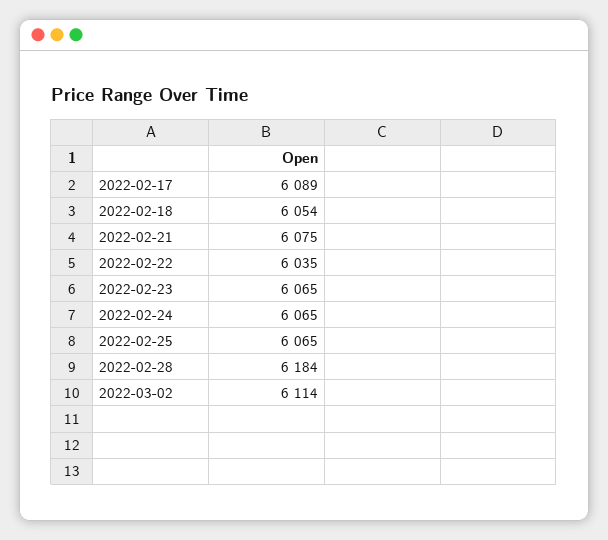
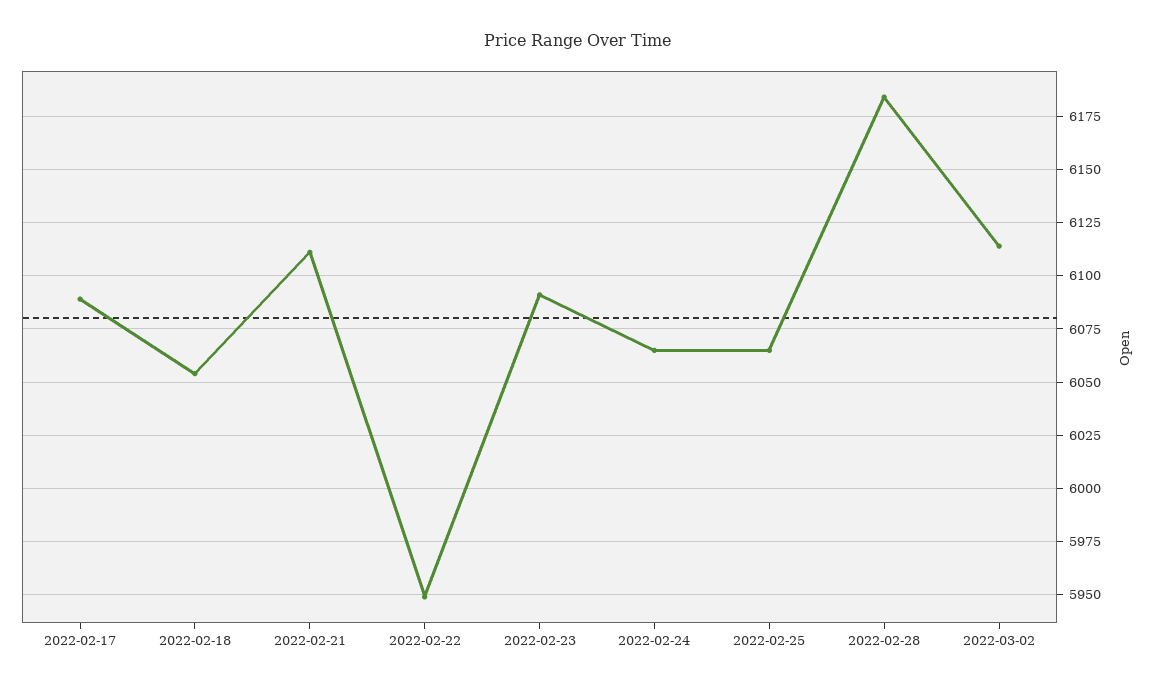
  {
    "2022-02-17": 6089,
    "2022-02-18": 6054,
-   "2022-02-21": 6075,
+   "2022-02-21": 6110,
-   "2022-02-22": 6035,
+   "2022-02-22": 5950,
-   "2022-02-23": 6065,
+   "2022-02-23": 6090,
    "2022-02-24": 6065,
    "2022-02-25": 6065,
    "2022-02-28": 6184,
    "2022-03-02": 6114
  }

